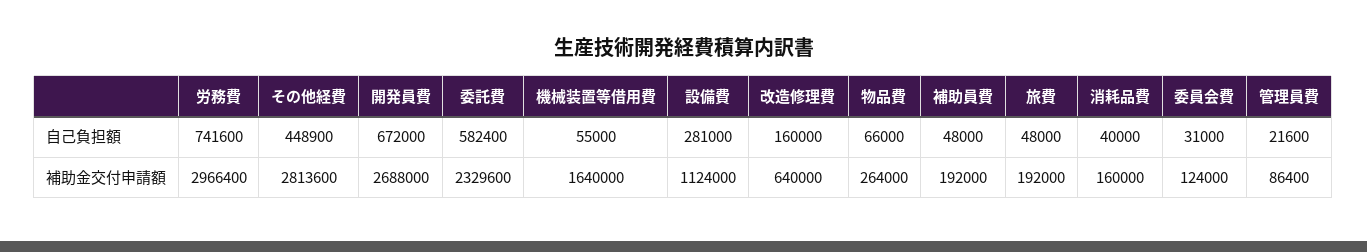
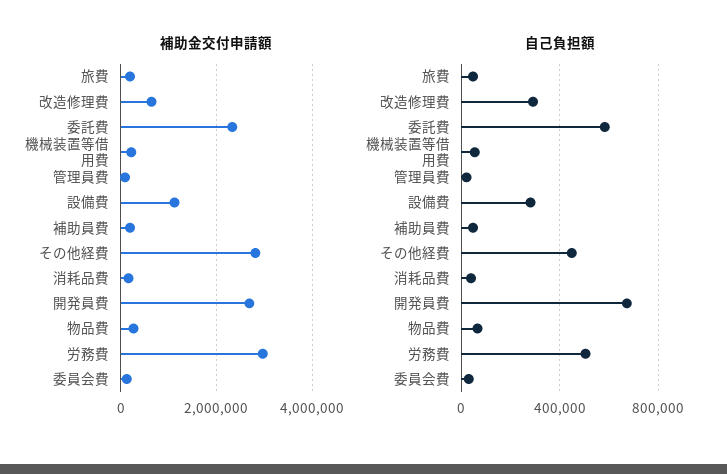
  {
    "自己負担額": {
-     "労務費": 741600,
+     "労務費": 500000,
      "その他経費": 448900,
      "開発員費": 672000,
      "委託費": 582400,
      "機械装置等借用費": 55000,
      "設備費": 281000,
-     "改造修理費": 160000,
+     "改造修理費": 300000,
      "物品費": 66000,
      "補助員費": 48000,
      "旅費": 48000,
      "消耗品費": 40000,
      "委員会費": 31000,
      "管理員費": 21600
    },
    "補助金交付申請額": {
      "労務費": 2966400,
      "その他経費": 2813600,
      "開発員費": 2688000,
      "委託費": 2329600,
-     "機械装置等借用費": 1640000,
+     "機械装置等借用費": 200000,
      "設備費": 1124000,
      "改造修理費": 640000,
      "物品費": 264000,
      "補助員費": 192000,
      "旅費": 192000,
      "消耗品費": 160000,
      "委員会費": 124000,
      "管理員費": 86400
    }
  }

